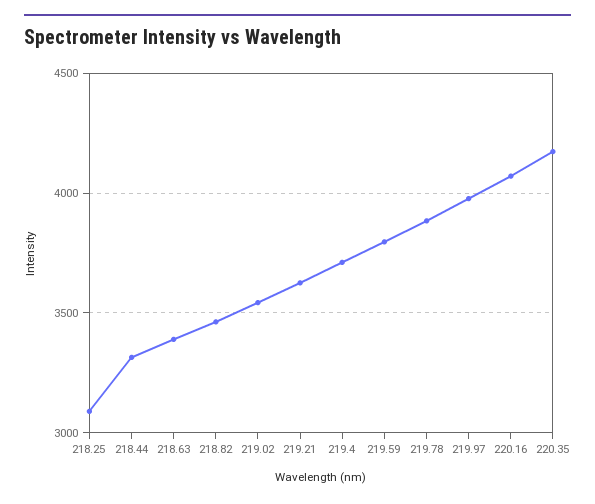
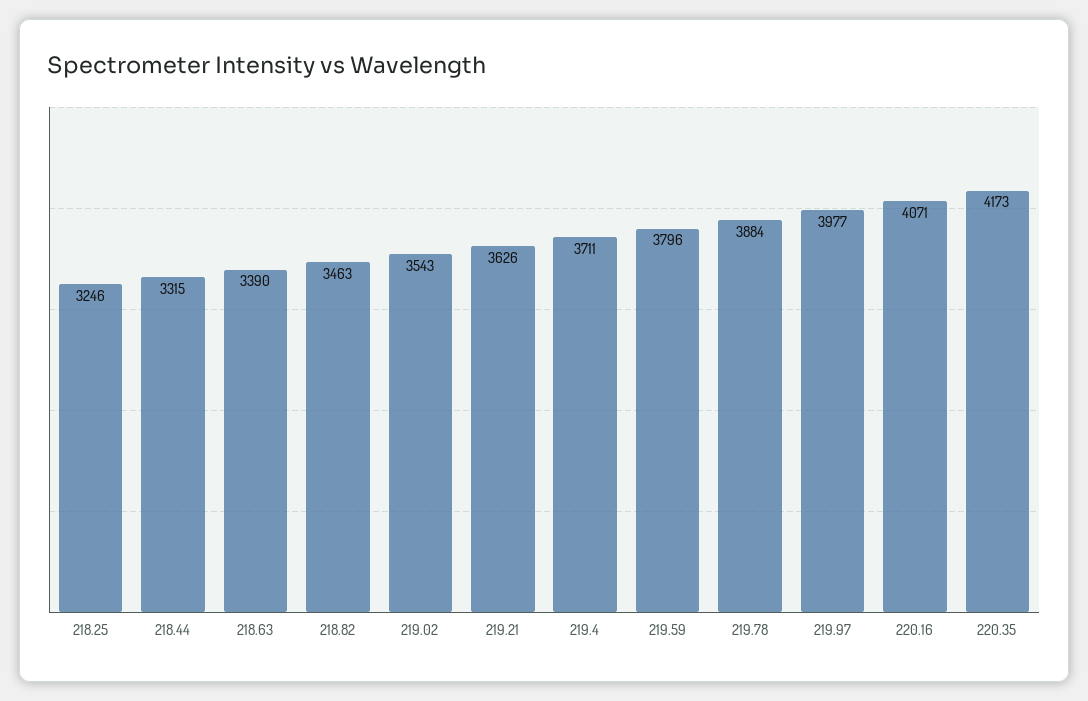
  {
-   "218.25": 3100,
+   "218.25": 3246,
    "218.44": 3315,
    "218.63": 3390,
    "218.82": 3463,
    "219.02": 3543,
    "219.21": 3626,
    "219.4": 3711,
    "219.59": 3796,
    "219.78": 3884,
    "219.97": 3977,
    "220.16": 4071,
    "220.35": 4173
  }

